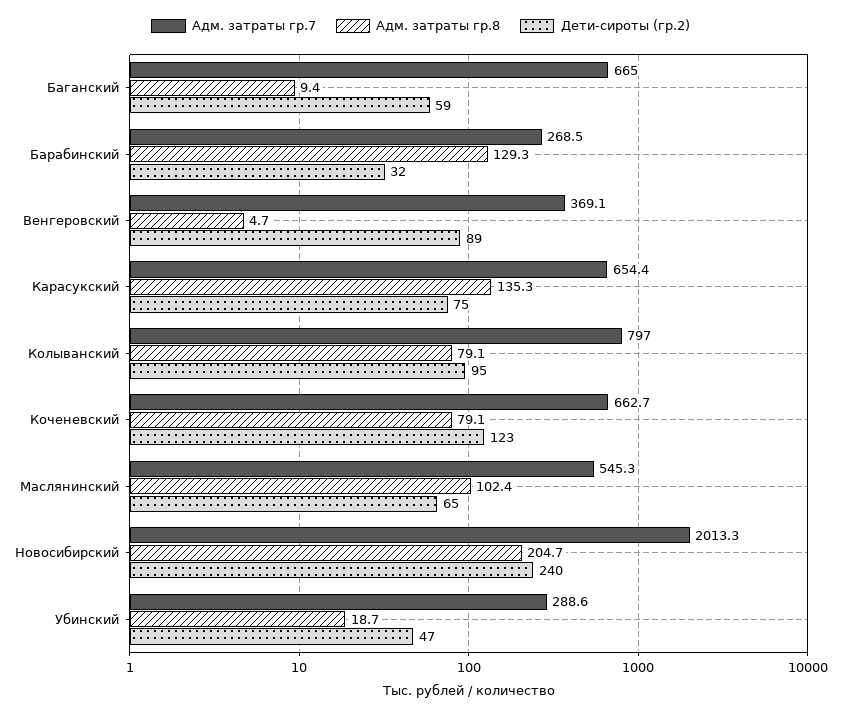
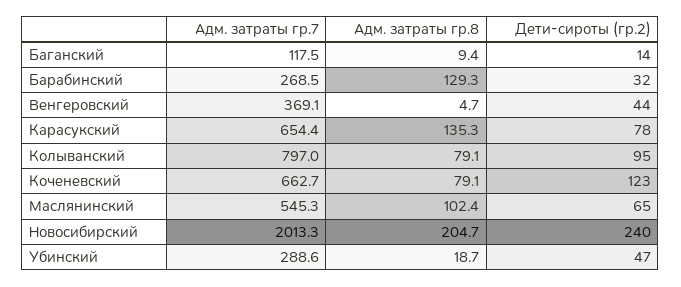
  {
    "Адм. затраты гр.7": {
-     "Баганский": 665,
+     "Баганский": 117.5,
      "Барабинский": 268.5,
      "Венгеровский": 369.1,
      "Карасукский": 654.4,
      "Колыванский": 797,
      "Коченевский": 662.7,
      "Маслянинский": 545.3,
      "Новосибирский": 2013.3,
      "Убинский": 288.6
    },
    "Адм. затраты гр.8": {
      "Баганский": 9.4,
      "Барабинский": 129.3,
      "Венгеровский": 4.7,
      "Карасукский": 135.3,
      "Колыванский": 79.1,
      "Коченевский": 79.1,
      "Маслянинский": 102.4,
      "Новосибирский": 204.7,
      "Убинский": 18.7
    },
    "Дети-сироты (гр.2)": {
-     "Баганский": 59,
+     "Баганский": 14,
      "Барабинский": 32,
-     "Венгеровский": 89,
+     "Венгеровский": 44,
-     "Карасукский": 75,
+     "Карасукский": 78,
      "Колыванский": 95,
      "Коченевский": 123,
      "Маслянинский": 65,
      "Новосибирский": 240,
      "Убинский": 47
    }
  }

